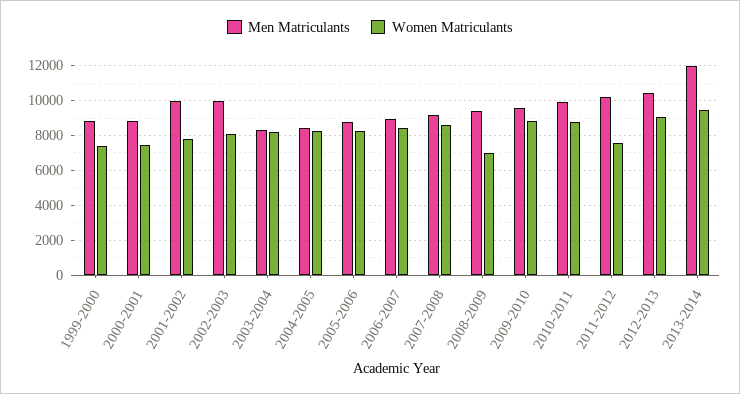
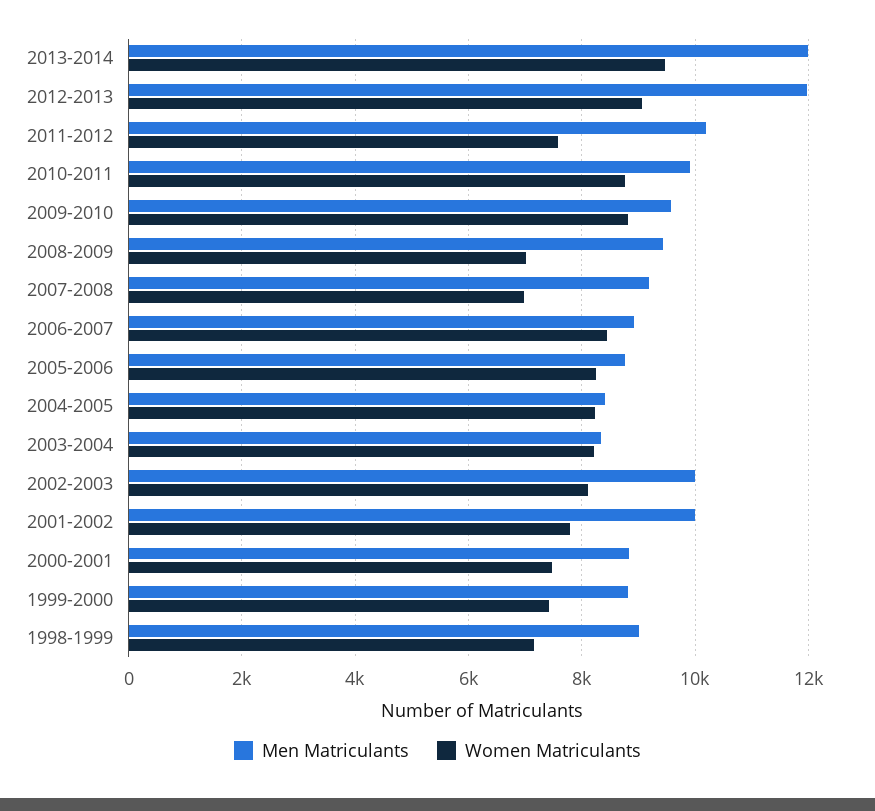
  {
    "Men Matriculants": {
      "1999-2000": 8800,
      "2000-2001": 8800,
      "2001-2002": 10000,
      "2002-2003": 10000,
      "2003-2004": 8400,
      "2004-2005": 8400,
      "2005-2006": 8800,
      "2006-2007": 9000,
      "2007-2008": 9200,
      "2008-2009": 9400,
      "2009-2010": 9600,
      "2010-2011": 10000,
      "2011-2012": 10200,
-     "2012-2013": 10500,
+     "2012-2013": 12000,
-     "2013-2014": 12000
+     "2013-2014": 12000,
+     "1998-1999": 9000
    },
    "Women Matriculants": {
      "1999-2000": 7400,
      "2000-2001": 7400,
      "2001-2002": 7800,
      "2002-2003": 8200,
      "2003-2004": 8200,
      "2004-2005": 8200,
      "2005-2006": 8200,
      "2006-2007": 8400,
-     "2007-2008": 8500,
+     "2007-2008": 7000,
      "2008-2009": 7000,
      "2009-2010": 8800,
      "2010-2011": 8800,
      "2011-2012": 7600,
      "2012-2013": 9000,
-     "2013-2014": 9400
+     "2013-2014": 9400,
+     "1998-1999": 7200
    }
  }

